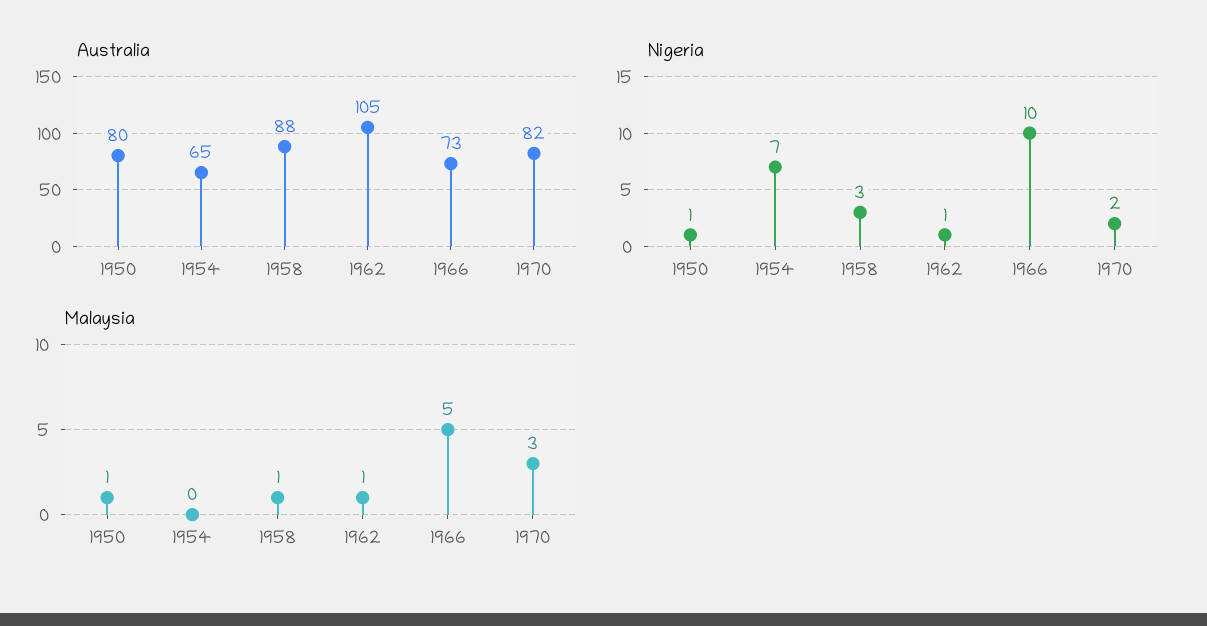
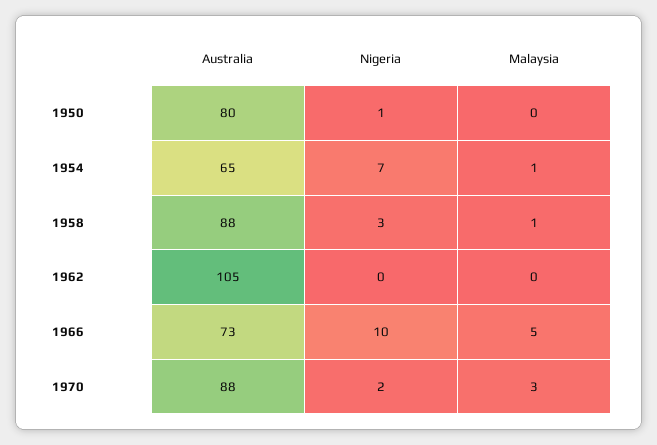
  {
    "Australia": {
      "1950": 80,
      "1954": 65,
      "1958": 88,
      "1962": 105,
      "1966": 73,
-     "1970": 82
+     "1970": 88
    },
    "Nigeria": {
      "1950": 1,
      "1954": 7,
      "1958": 3,
-     "1962": 1,
+     "1962": 0,
      "1966": 10,
      "1970": 2
    },
    "Malaysia": {
-     "1950": 1,
+     "1950": 0,
-     "1954": 0,
+     "1954": 1,
      "1958": 1,
-     "1962": 1,
+     "1962": 0,
      "1966": 5,
      "1970": 3
    }
  }

